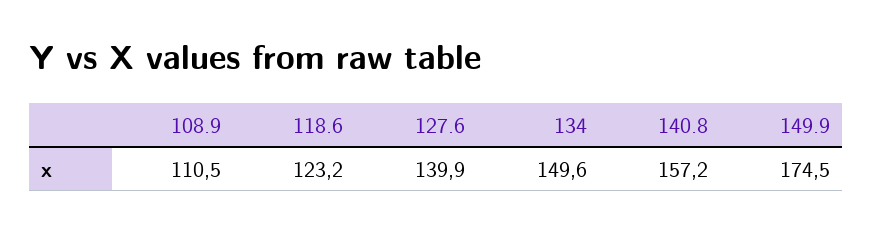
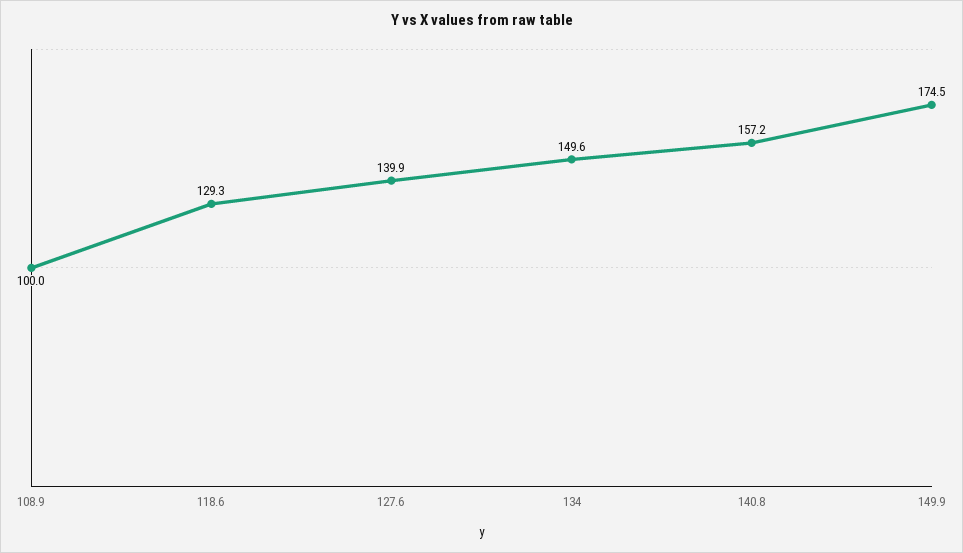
  {
-   "108.9": 110.5,
+   "108.9": 100,
-   "118.6": 123.2,
+   "118.6": 129.3,
    "127.6": 139.9,
    "134": 149.6,
    "140.8": 157.2,
    "149.9": 174.5
  }

